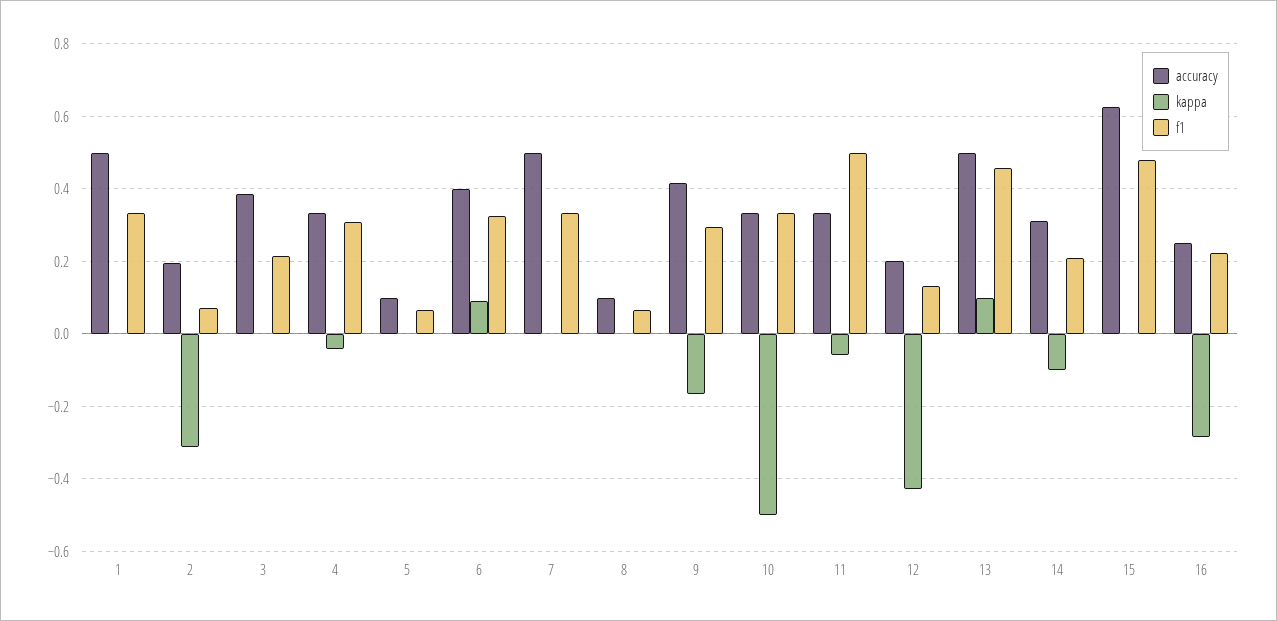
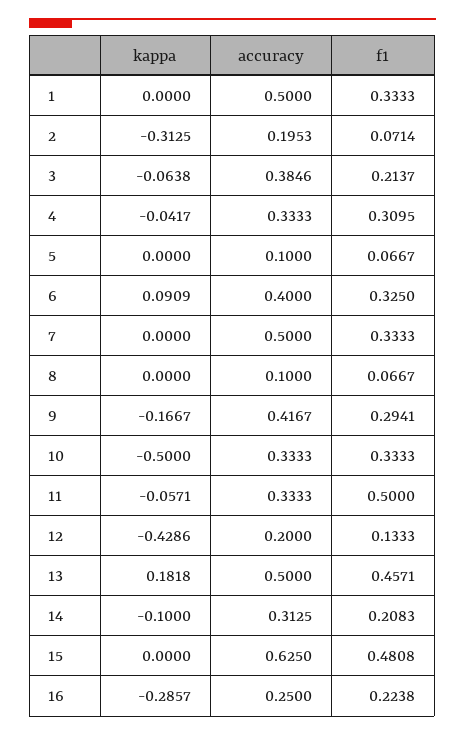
  {
    "accuracy": {
      "1": 0.5,
      "2": 0.1953,
      "3": 0.3846,
      "4": 0.3333,
      "5": 0.1,
      "6": 0.4,
      "7": 0.5,
      "8": 0.1,
      "9": 0.4167,
      "10": 0.3333,
      "11": 0.3333,
      "12": 0.2,
      "13": 0.5,
      "14": 0.3125,
      "15": 0.625,
      "16": 0.25
    },
    "kappa": {
      "1": 0,
      "2": -0.3125,
-     "3": 0,
+     "3": -0.0638,
      "4": -0.0417,
      "5": 0,
      "6": 0.0909,
      "7": 0,
      "8": 0,
      "9": -0.1667,
      "10": -0.5,
      "11": -0.0571,
      "12": -0.4286,
-     "13": 0.1,
+     "13": 0.1818,
      "14": -0.1,
      "15": 0,
      "16": -0.2857
    },
    "f1": {
      "1": 0.3333,
      "2": 0.0714,
      "3": 0.2137,
      "4": 0.3095,
      "5": 0.0667,
      "6": 0.325,
      "7": 0.3333,
      "8": 0.0667,
      "9": 0.2941,
      "10": 0.3333,
      "11": 0.5,
      "12": 0.1333,
      "13": 0.4571,
      "14": 0.2083,
      "15": 0.4808,
      "16": 0.2238
    }
  }

